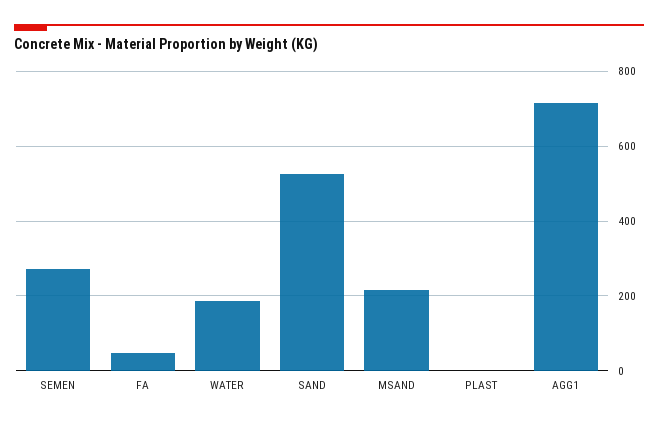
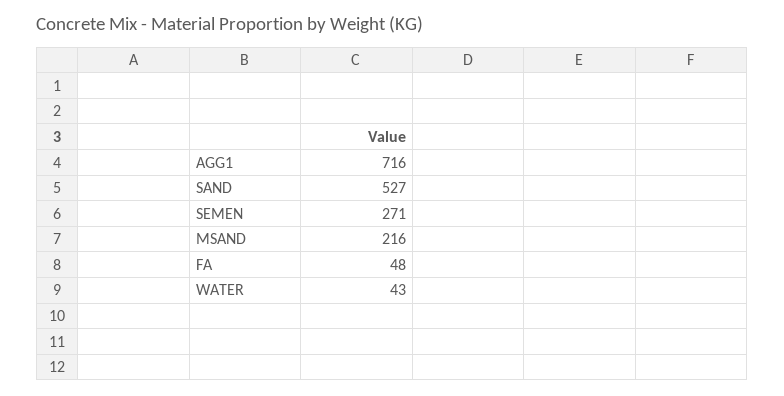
  {
    "SEMEN": 271,
    "FA": 48,
-   "WATER": 180,
+   "WATER": 43,
    "SAND": 527,
    "MSAND": 216,
-   "PLAST": 0,
    "AGG1": 716
  }

